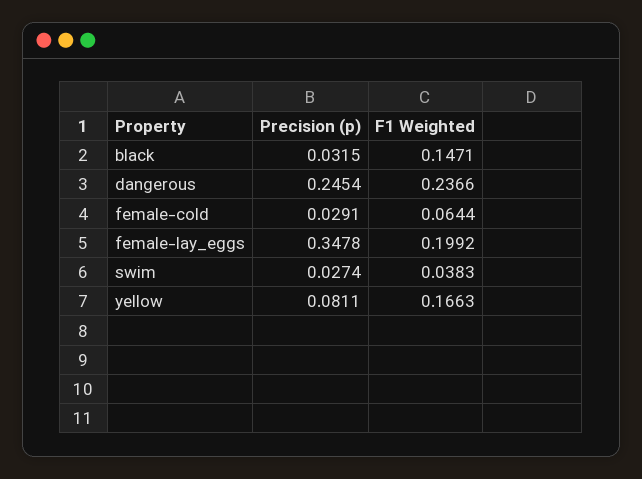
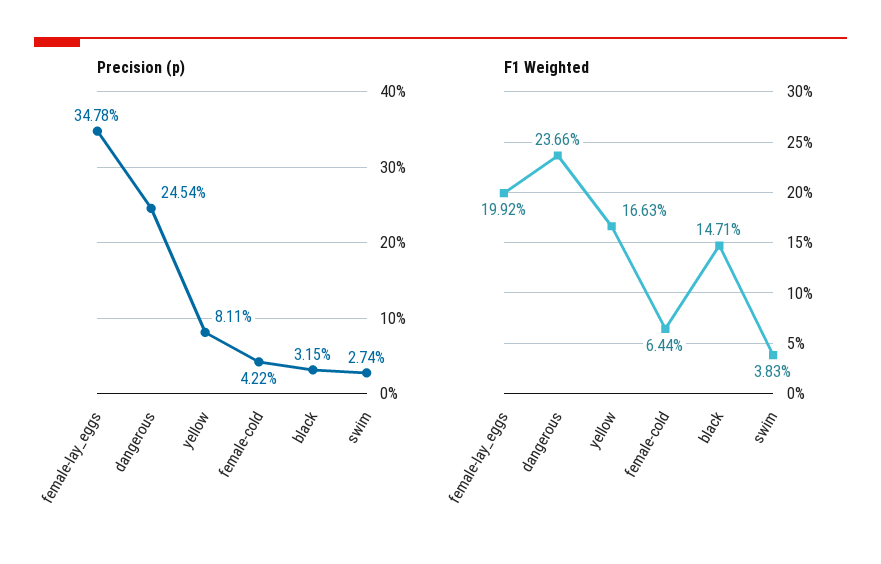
  {
    "Precision (p)": {
      "black": 0.0315,
      "dangerous": 0.2454,
-     "female-cold": 0.0291,
+     "female-cold": 0.0422,
      "female-lay_eggs": 0.3478,
      "swim": 0.0274,
      "yellow": 0.0811
    },
    "F1 Weighted": {
      "black": 0.1471,
      "dangerous": 0.2366,
      "female-cold": 0.0644,
      "female-lay_eggs": 0.1992,
      "swim": 0.0383,
      "yellow": 0.1663
    }
  }

